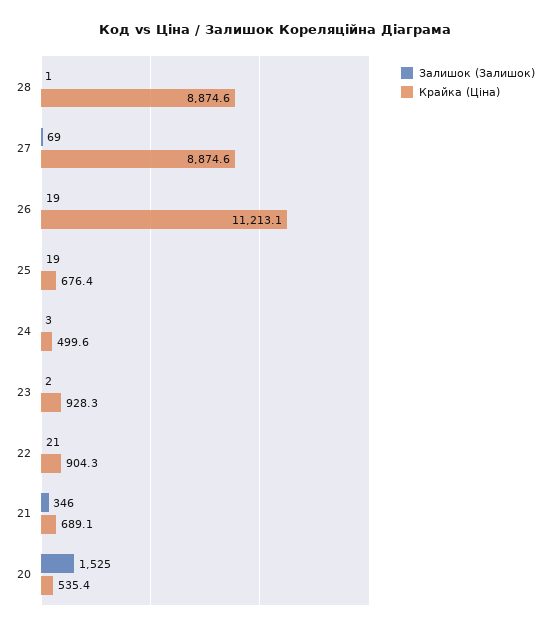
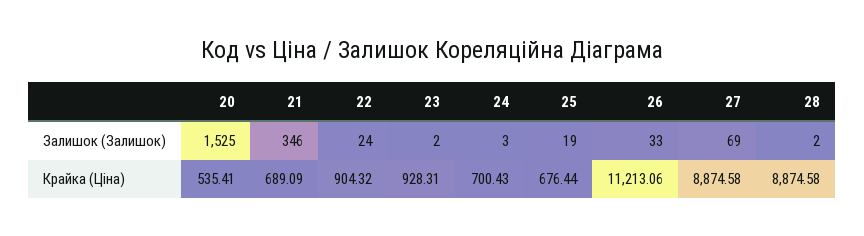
  {
    "Залишок (Залишок)": {
-     "28": 1,
+     "28": 2,
      "27": 69,
-     "26": 19,
+     "26": 33,
      "25": 19,
      "24": 3,
      "23": 2,
-     "22": 21,
+     "22": 24,
      "21": 346,
      "20": 1525
    },
    "Крайка (Ціна)": {
      "28": 8874.58,
      "27": 8874.58,
      "26": 11213.06,
      "25": 676.44,
-     "24": 499.6,
+     "24": 700.43,
      "23": 928.31,
      "22": 904.32,
      "21": 689.09,
      "20": 535.41
    }
  }

